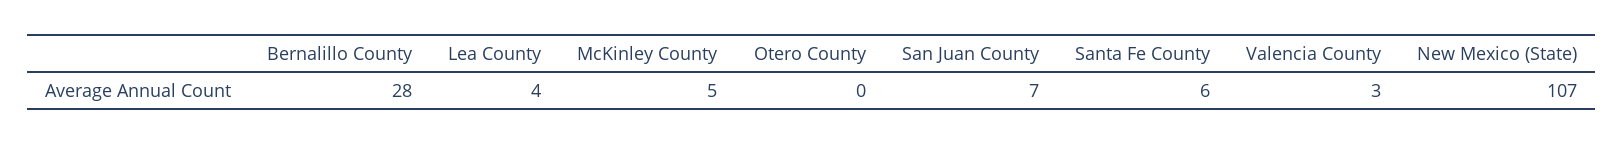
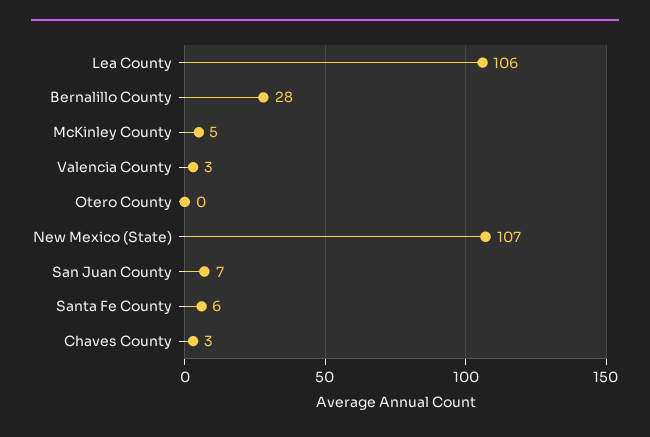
  {
    "Bernalillo County": 28,
-   "Lea County": 4,
+   "Lea County": 106,
    "McKinley County": 5,
    "Otero County": 0,
    "San Juan County": 7,
    "Santa Fe County": 6,
    "Valencia County": 3,
-   "New Mexico (State)": 107
+   "New Mexico (State)": 107,
+   "Chaves County": 3
  }

